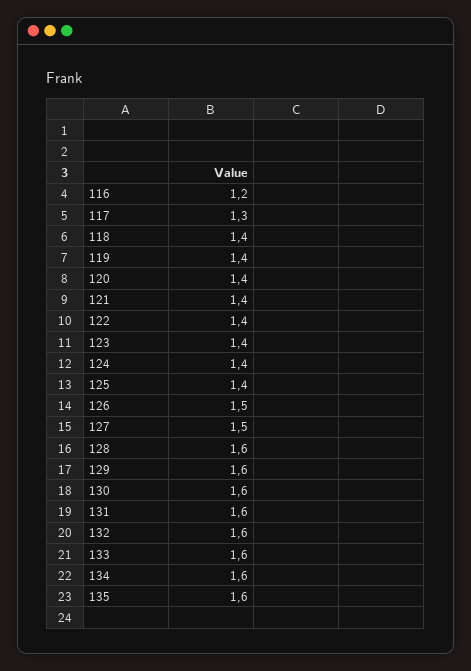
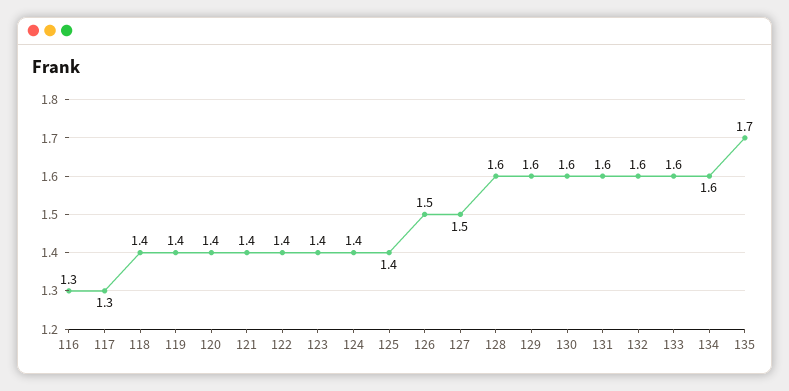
  {
-   "116": 1.2,
+   "116": 1.3,
    "117": 1.3,
    "118": 1.4,
    "119": 1.4,
    "120": 1.4,
    "121": 1.4,
    "122": 1.4,
    "123": 1.4,
    "124": 1.4,
    "125": 1.4,
    "126": 1.5,
    "127": 1.5,
    "128": 1.6,
    "129": 1.6,
    "130": 1.6,
    "131": 1.6,
    "132": 1.6,
    "133": 1.6,
    "134": 1.6,
-   "135": 1.6
+   "135": 1.7
  }

